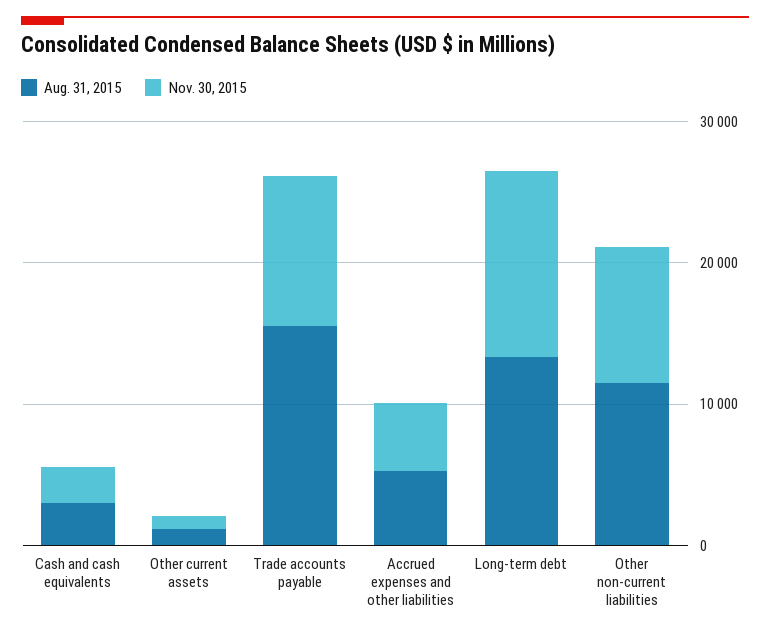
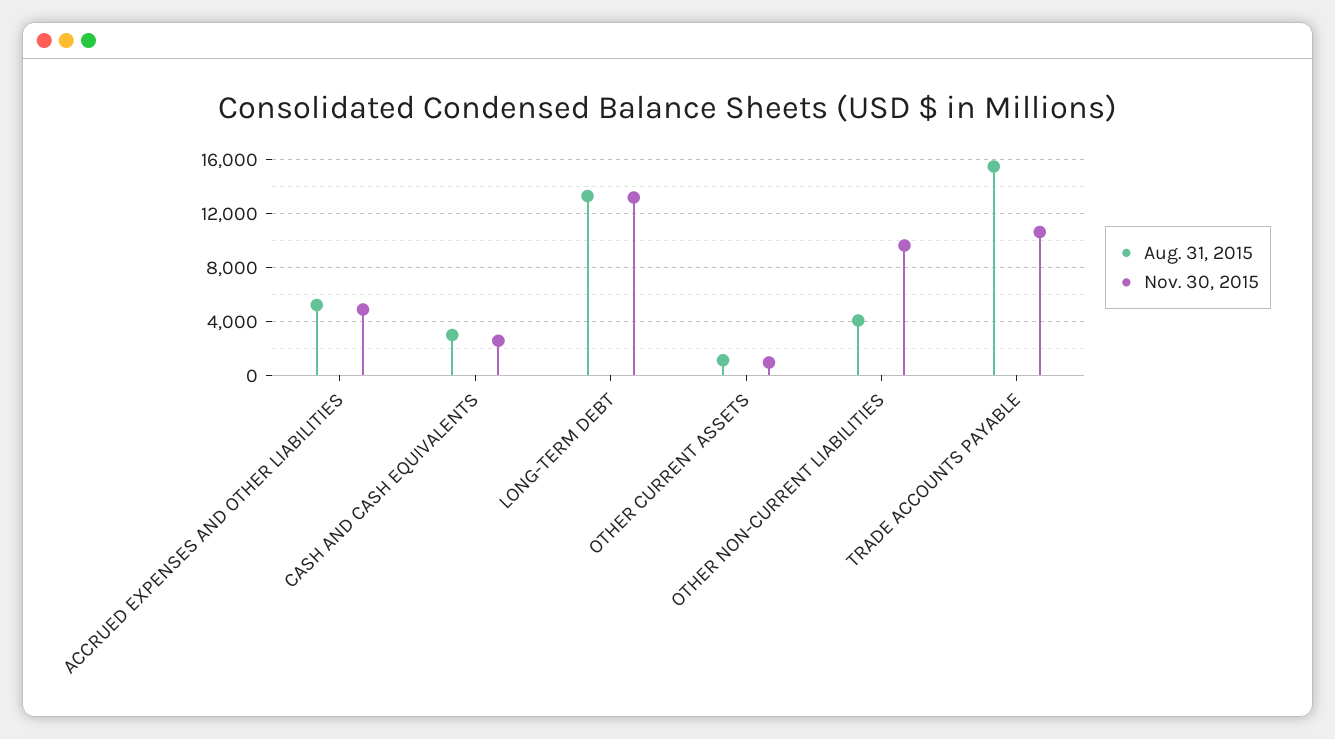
  {
    "Aug. 31, 2015": {
      "Cash and cash equivalents": 3000,
      "Other current assets": 1000,
      "Trade accounts payable": 15500,
      "Accrued expenses and other liabilities": 5000,
      "Long-term debt": 13500,
-     "Other non-current liabilities": 12000
+     "Other non-current liabilities": 4000
    },
    "Nov. 30, 2015": {
      "Cash and cash equivalents": 2500,
      "Other current assets": 1000,
      "Trade accounts payable": 10500,
      "Accrued expenses and other liabilities": 5000,
      "Long-term debt": 13000,
      "Other non-current liabilities": 9500
    }
  }

